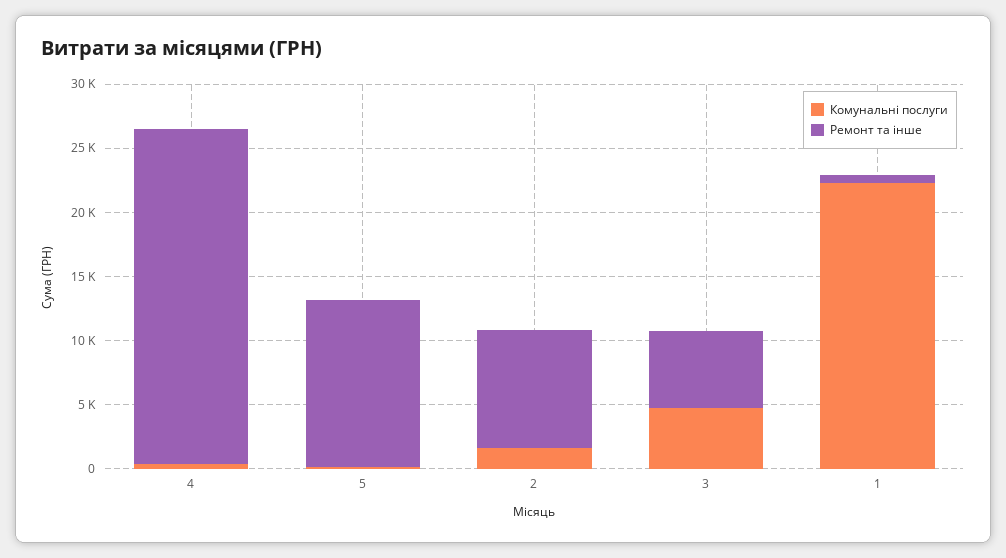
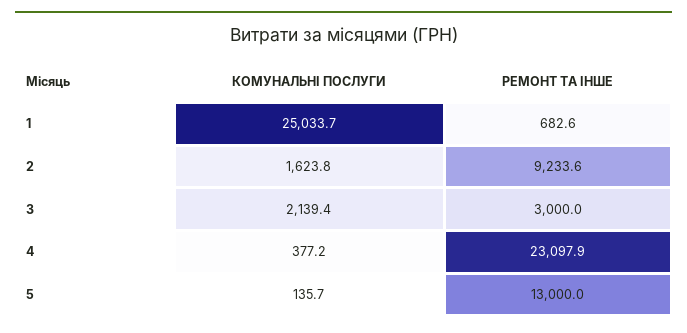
  {
    "Комунальні послуги": {
      "4": 377.2,
      "5": 135.7,
      "2": 1623.8,
-     "3": 5000,
+     "3": 2139.4,
-     "1": 22000
+     "1": 25033.7
    },
    "Ремонт та інше": {
-     "4": 26000,
+     "4": 23097.9,
      "5": 13000,
      "2": 9233.6,
-     "3": 6000,
+     "3": 3000,
      "1": 682.6
    }
  }

